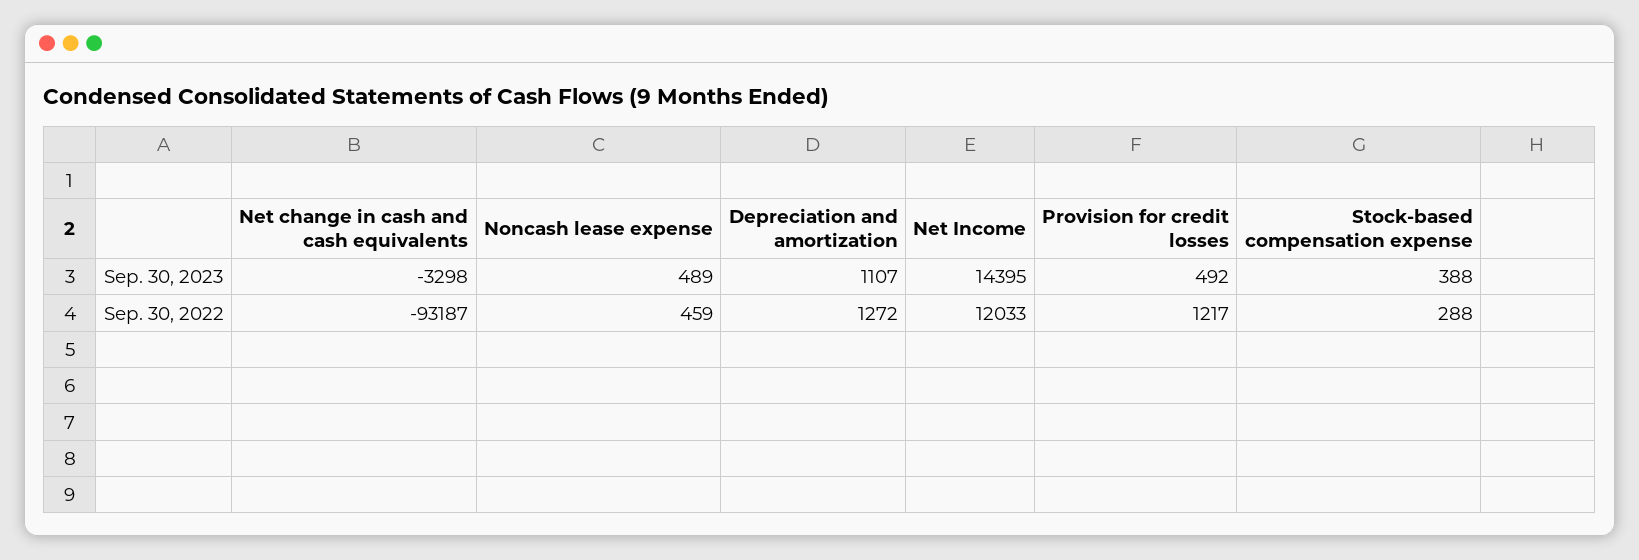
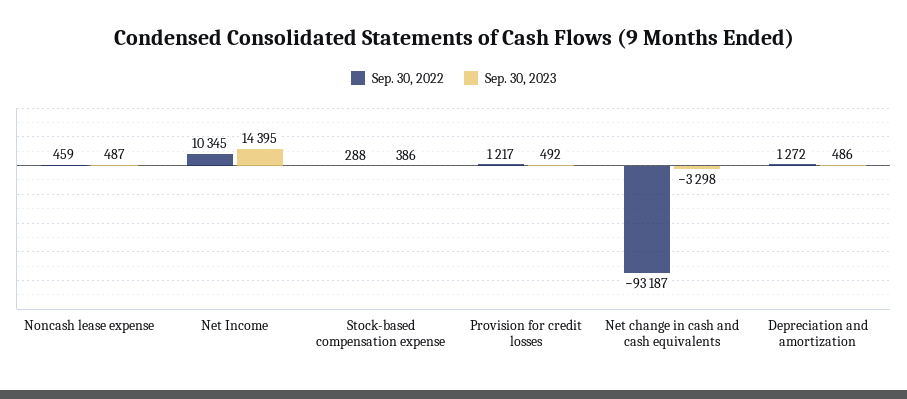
  {
    "Sep. 30, 2023": {
      "Net change in cash and cash equivalents": -3298,
-     "Noncash lease expense": 489,
+     "Noncash lease expense": 487,
-     "Depreciation and amortization": 1107,
+     "Depreciation and amortization": 486,
      "Net Income": 14395,
      "Provision for credit losses": 492,
-     "Stock-based compensation expense": 388
+     "Stock-based compensation expense": 386
    },
    "Sep. 30, 2022": {
      "Net change in cash and cash equivalents": -93187,
      "Noncash lease expense": 459,
      "Depreciation and amortization": 1272,
-     "Net Income": 12033,
+     "Net Income": 10345,
      "Provision for credit losses": 1217,
      "Stock-based compensation expense": 288
    }
  }

